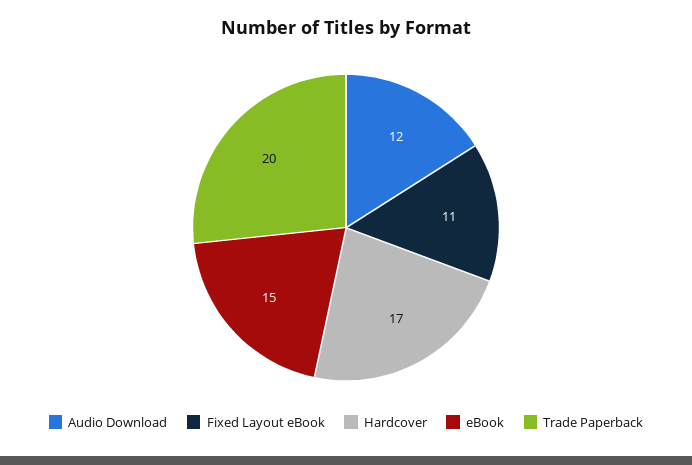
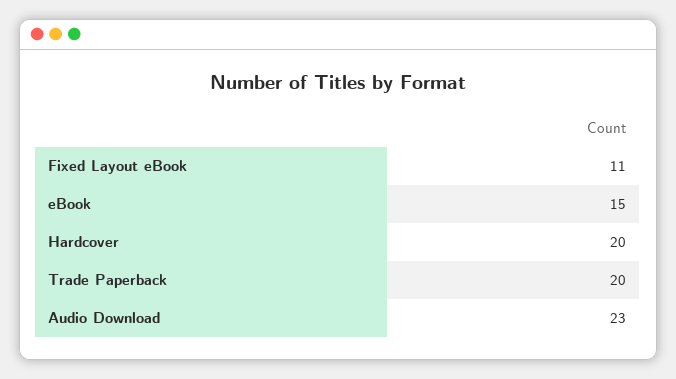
  {
-   "Audio Download": 12,
+   "Audio Download": 23,
    "Fixed Layout eBook": 11,
-   "Hardcover": 17,
+   "Hardcover": 20,
    "eBook": 15,
    "Trade Paperback": 20
  }

